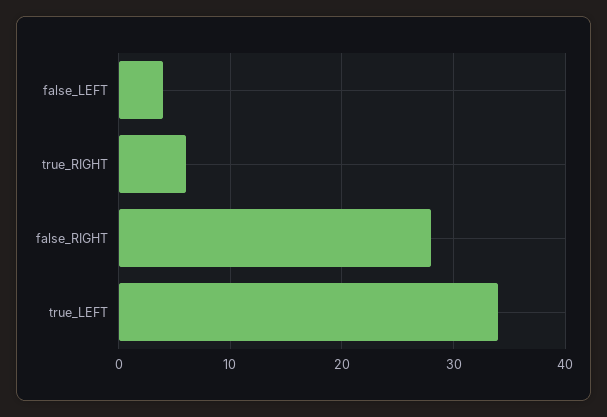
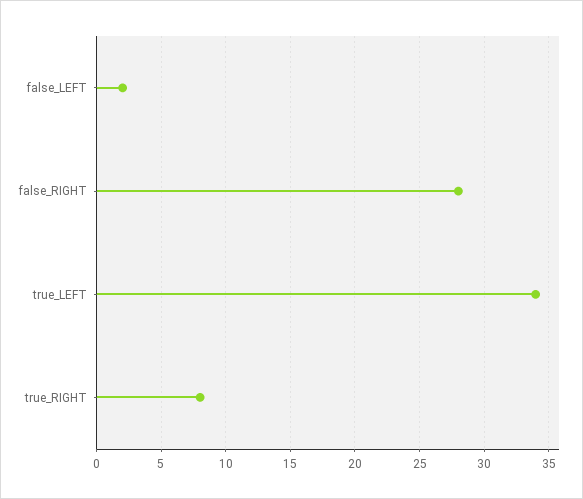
  {
-   "false_LEFT": 4,
+   "false_LEFT": 2,
-   "true_RIGHT": 6,
+   "true_RIGHT": 8,
    "false_RIGHT": 28,
    "true_LEFT": 34
  }

